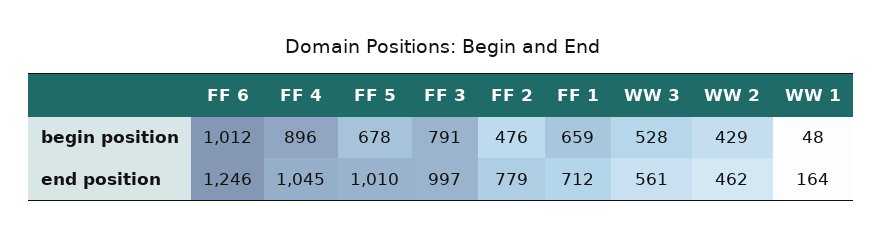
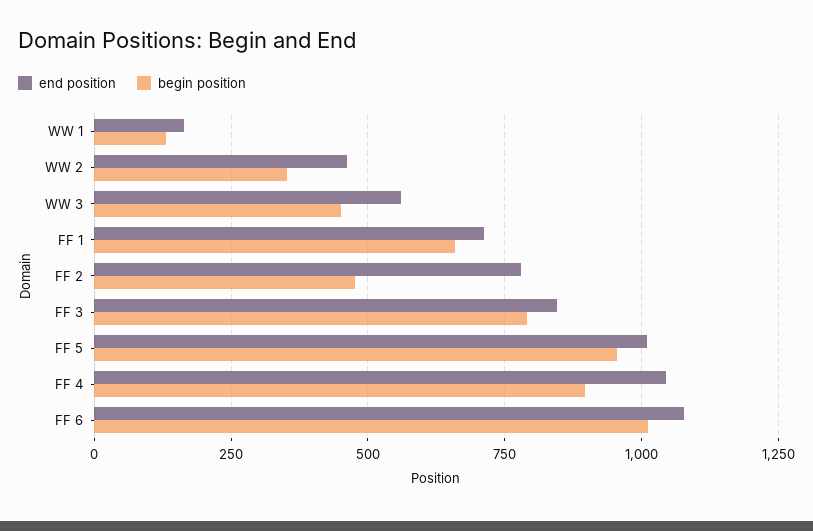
  {
    "begin position": {
      "FF 6": 1012,
      "FF 4": 896,
-     "FF 5": 678,
+     "FF 5": 950,
      "FF 3": 791,
      "FF 2": 476,
      "FF 1": 659,
-     "WW 3": 528,
+     "WW 3": 450,
-     "WW 2": 429,
+     "WW 2": 350,
-     "WW 1": 48
+     "WW 1": 125
    },
    "end position": {
-     "FF 6": 1246,
+     "FF 6": 1075,
      "FF 4": 1045,
      "FF 5": 1010,
-     "FF 3": 997,
+     "FF 3": 850,
      "FF 2": 779,
      "FF 1": 712,
      "WW 3": 561,
      "WW 2": 462,
      "WW 1": 164
    }
  }

